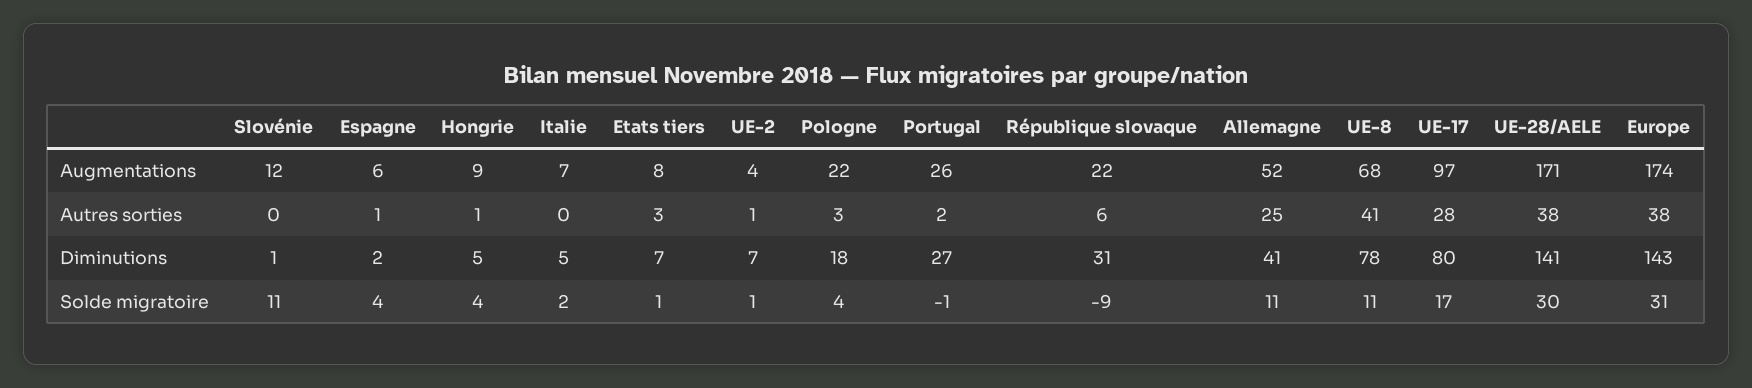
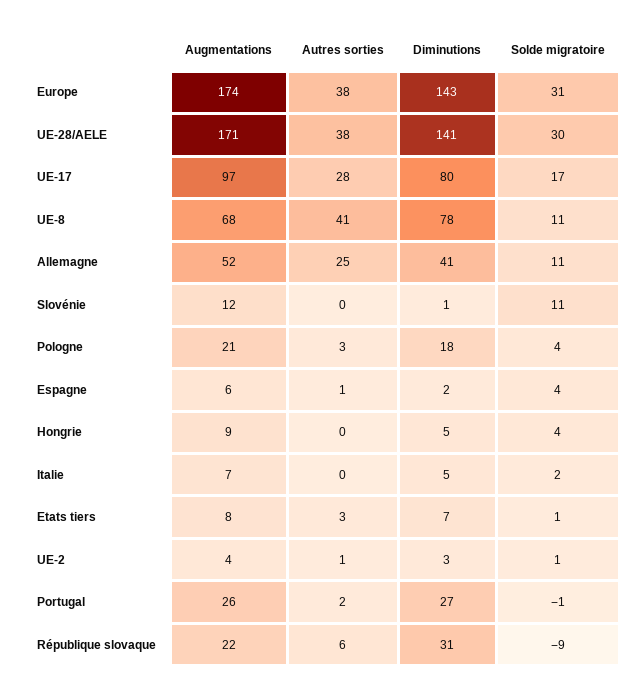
  {
    "Slovénie": {
      "Augmentations": 12,
      "Autres sorties": 0,
      "Diminutions": 1,
      "Solde migratoire": 11
    },
    "Espagne": {
      "Augmentations": 6,
      "Autres sorties": 1,
      "Diminutions": 2,
      "Solde migratoire": 4
    },
    "Hongrie": {
      "Augmentations": 9,
-     "Autres sorties": 1,
+     "Autres sorties": 0,
      "Diminutions": 5,
      "Solde migratoire": 4
    },
    "Italie": {
      "Augmentations": 7,
      "Autres sorties": 0,
      "Diminutions": 5,
      "Solde migratoire": 2
    },
    "Etats tiers": {
      "Augmentations": 8,
      "Autres sorties": 3,
      "Diminutions": 7,
      "Solde migratoire": 1
    },
    "UE-2": {
      "Augmentations": 4,
      "Autres sorties": 1,
-     "Diminutions": 7,
+     "Diminutions": 3,
      "Solde migratoire": 1
    },
    "Pologne": {
-     "Augmentations": 22,
+     "Augmentations": 21,
      "Autres sorties": 3,
      "Diminutions": 18,
      "Solde migratoire": 4
    },
    "Portugal": {
      "Augmentations": 26,
      "Autres sorties": 2,
      "Diminutions": 27,
      "Solde migratoire": -1
    },
    "République slovaque": {
      "Augmentations": 22,
      "Autres sorties": 6,
      "Diminutions": 31,
      "Solde migratoire": -9
    },
    "Allemagne": {
      "Augmentations": 52,
      "Autres sorties": 25,
      "Diminutions": 41,
      "Solde migratoire": 11
    },
    "UE-8": {
      "Augmentations": 68,
      "Autres sorties": 41,
      "Diminutions": 78,
      "Solde migratoire": 11
    },
    "UE-17": {
      "Augmentations": 97,
      "Autres sorties": 28,
      "Diminutions": 80,
      "Solde migratoire": 17
    },
    "UE-28/AELE": {
      "Augmentations": 171,
      "Autres sorties": 38,
      "Diminutions": 141,
      "Solde migratoire": 30
    },
    "Europe": {
      "Augmentations": 174,
      "Autres sorties": 38,
      "Diminutions": 143,
      "Solde migratoire": 31
    }
  }

